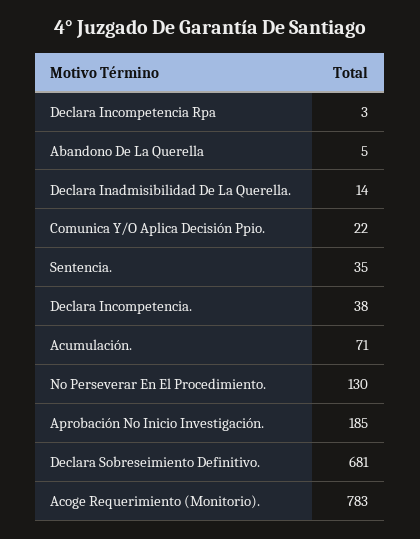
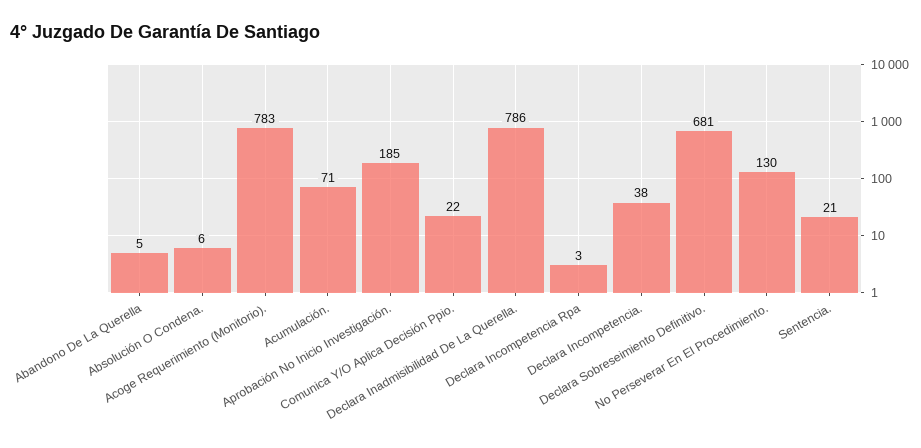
  {
    "Declara Incompetencia Rpa": 3,
    "Abandono De La Querella": 5,
-   "Declara Inadmisibilidad De La Querella.": 14,
+   "Declara Inadmisibilidad De La Querella.": 786,
    "Comunica Y/O Aplica Decisión Ppio.": 22,
-   "Sentencia.": 35,
+   "Sentencia.": 21,
    "Declara Incompetencia.": 38,
    "Acumulación.": 71,
    "No Perseverar En El Procedimiento.": 130,
    "Aprobación No Inicio Investigación.": 185,
    "Declara Sobreseimiento Definitivo.": 681,
-   "Acoge Requerimiento (Monitorio).": 783
+   "Acoge Requerimiento (Monitorio).": 783,
+   "Absolución O Condena.": 6
  }

